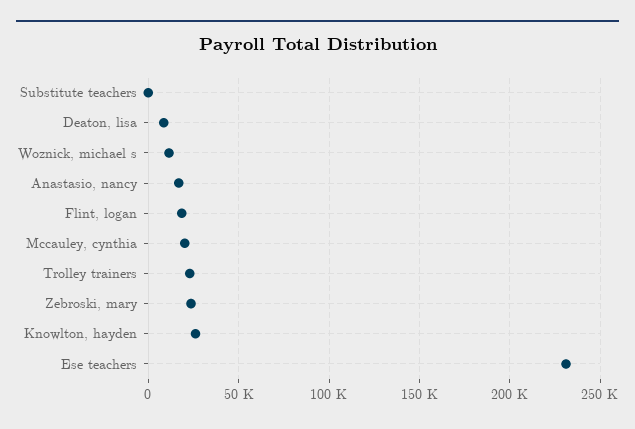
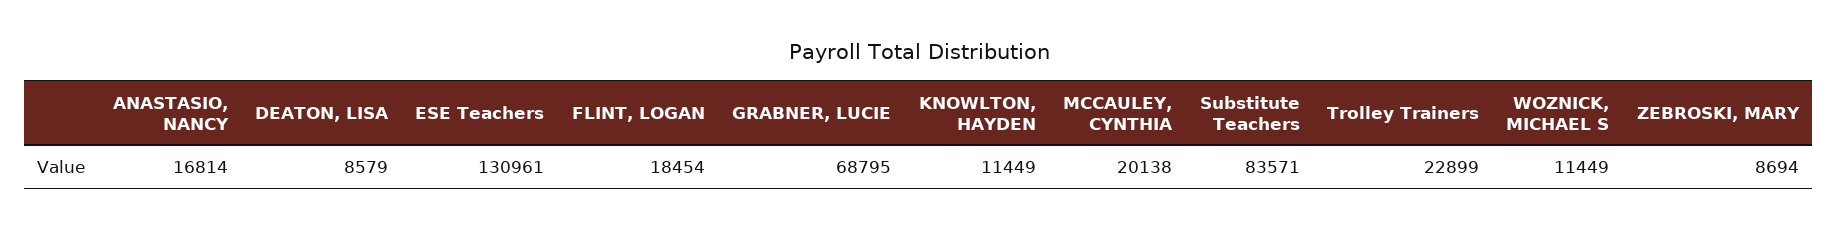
  {
-   "Substitute teachers": 0,
+   "Substitute teachers": 83571,
    "Deaton, lisa": 8579,
    "Woznick, michael s": 11449,
    "Anastasio, nancy": 16814,
    "Flint, logan": 18454,
    "Mccauley, cynthia": 20138,
    "Trolley trainers": 22899,
-   "Zebroski, mary": 25000,
+   "Zebroski, mary": 8694,
-   "Knowlton, hayden": 25000,
+   "Knowlton, hayden": 11449,
-   "Ese teachers": 230000
+   "Ese teachers": 130961,
+   "GRABNER, LUCIE": 68795
  }

